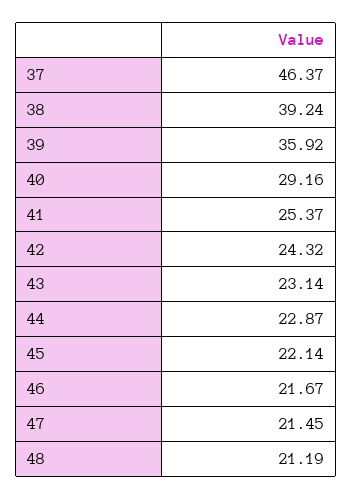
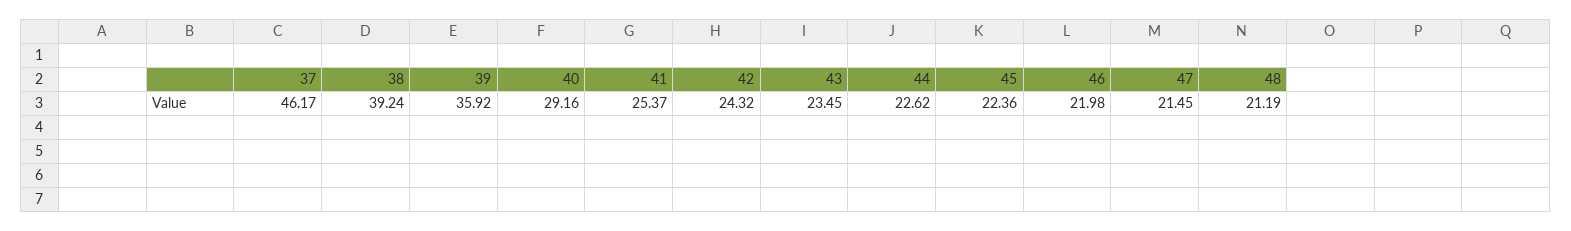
  {
-   "37": 46.37,
+   "37": 46.17,
    "38": 39.24,
    "39": 35.92,
    "40": 29.16,
    "41": 25.37,
    "42": 24.32,
-   "43": 23.14,
+   "43": 23.45,
-   "44": 22.87,
+   "44": 22.62,
-   "45": 22.14,
+   "45": 22.36,
-   "46": 21.67,
+   "46": 21.98,
    "47": 21.45,
    "48": 21.19
  }

